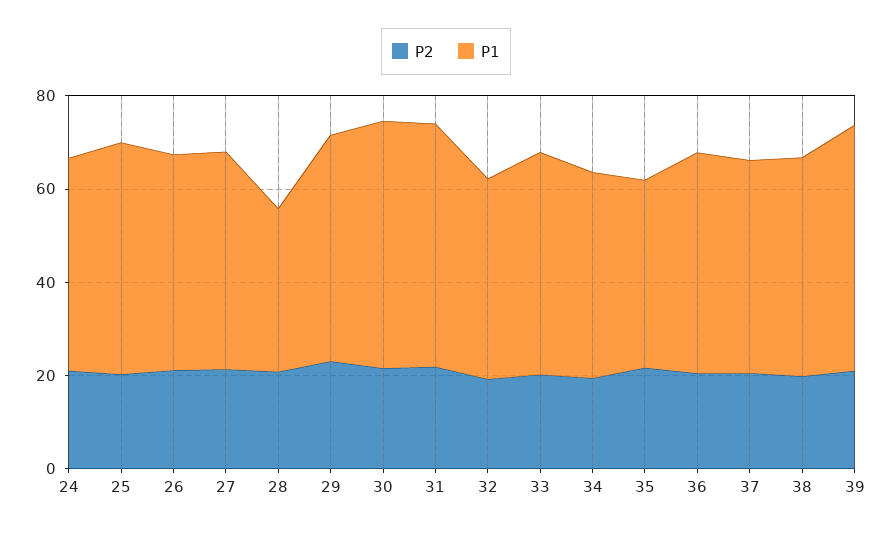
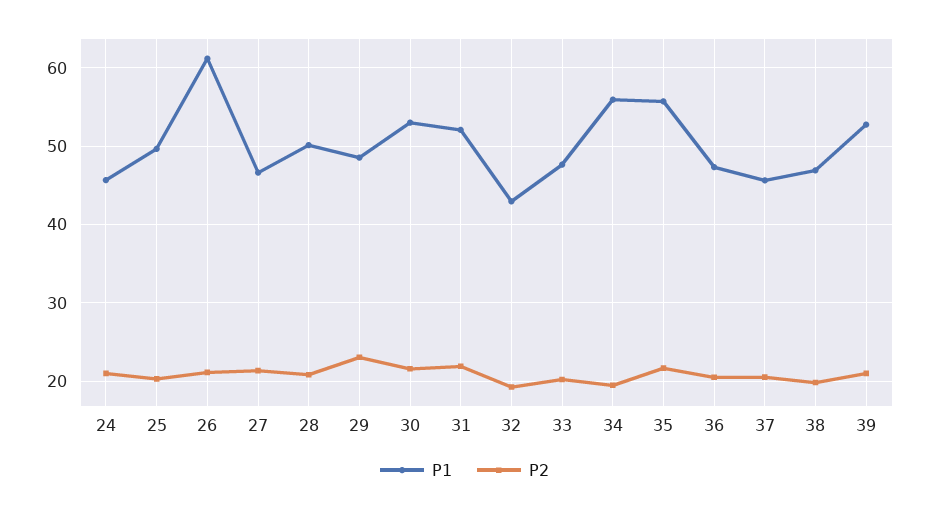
  {
    "P2": {
      "24": 21,
      "25": 20,
      "26": 21,
      "27": 21,
      "28": 21,
      "29": 23,
      "30": 22,
      "31": 22,
      "32": 19,
      "33": 20,
      "34": 19,
      "35": 22,
      "36": 21,
      "37": 21,
      "38": 20,
      "39": 21
    },
    "P1": {
      "24": 46,
      "25": 50,
-     "26": 45,
+     "26": 61,
      "27": 47,
-     "28": 35,
+     "28": 50,
      "29": 49,
      "30": 53,
      "31": 52,
      "32": 43,
      "33": 48,
-     "34": 45,
+     "34": 56,
-     "35": 40,
+     "35": 56,
      "36": 47,
      "37": 46,
      "38": 47,
      "39": 53
    }
  }

